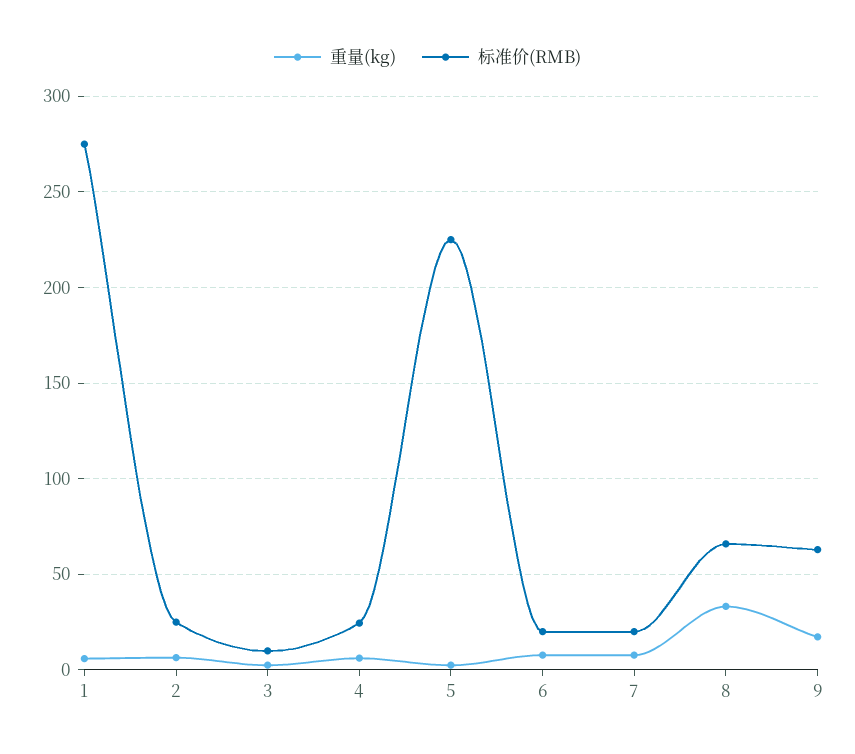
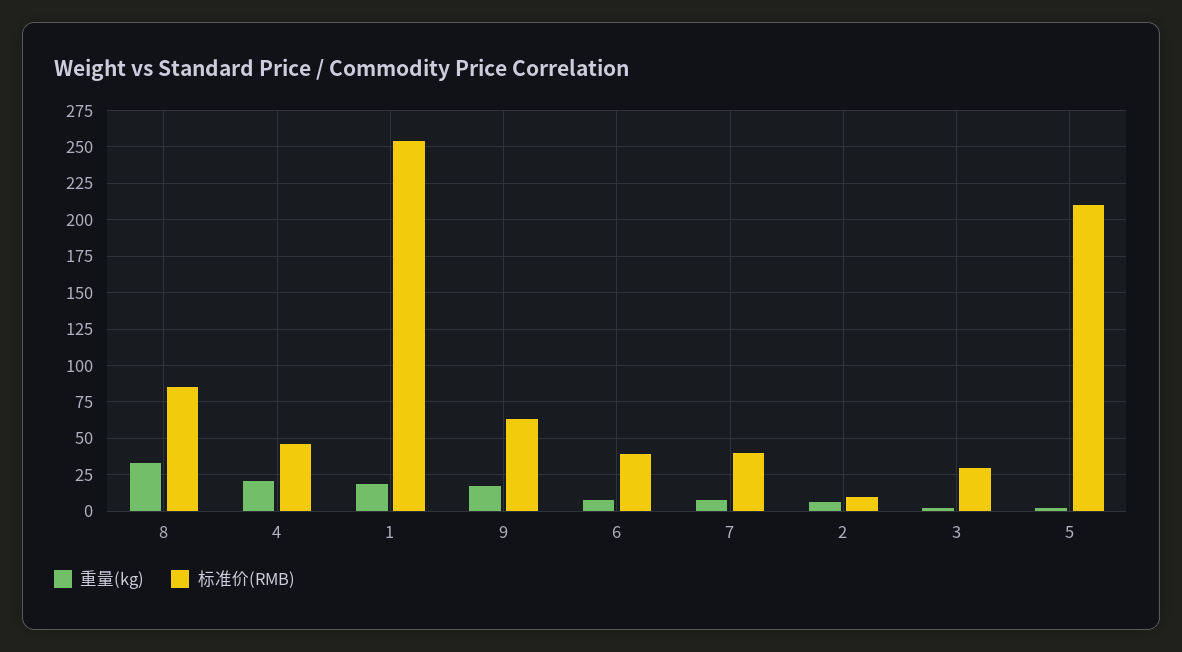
  {
    "重量(kg)": {
-     "1": 5,
+     "1": 20,
      "2": 5,
      "3": 5,
-     "4": 5,
+     "4": 20,
      "5": 5,
      "6": 10,
      "7": 10,
      "8": 35,
      "9": 15
    },
    "标准价(RMB)": {
-     "1": 275,
+     "1": 255,
-     "2": 25,
+     "2": 10,
-     "3": 10,
+     "3": 30,
-     "4": 25,
+     "4": 45,
-     "5": 225,
+     "5": 210,
-     "6": 20,
+     "6": 40,
-     "7": 20,
+     "7": 40,
-     "8": 65,
+     "8": 85,
      "9": 65
    }
  }

